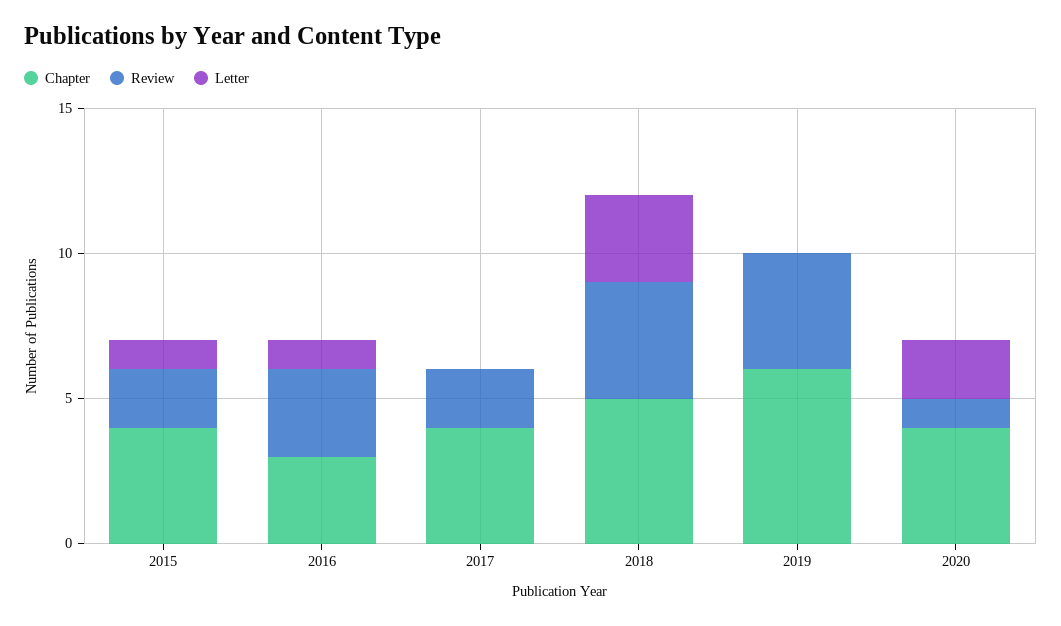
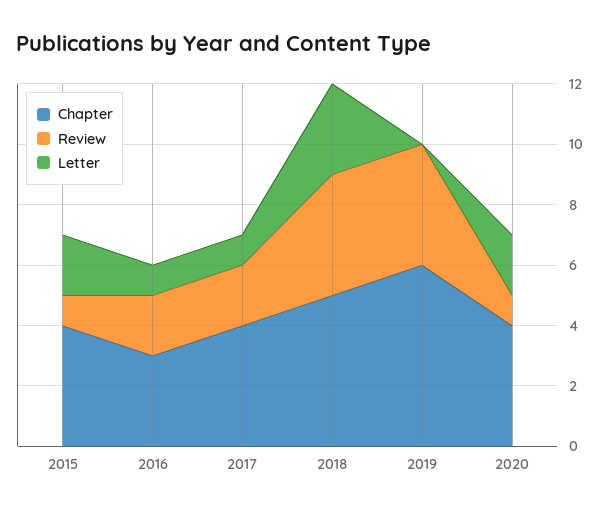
  {
    "Chapter": {
      "2015": 4,
      "2016": 3,
      "2017": 4,
      "2018": 5,
      "2019": 6,
      "2020": 4
    },
    "Review": {
-     "2015": 2,
+     "2015": 1,
-     "2016": 3,
+     "2016": 2,
      "2017": 2,
      "2018": 4,
      "2019": 4,
      "2020": 1
    },
    "Letter": {
-     "2015": 1,
+     "2015": 2,
      "2016": 1,
-     "2017": 0,
+     "2017": 1,
      "2018": 3,
      "2019": 0,
      "2020": 2
    }
  }

